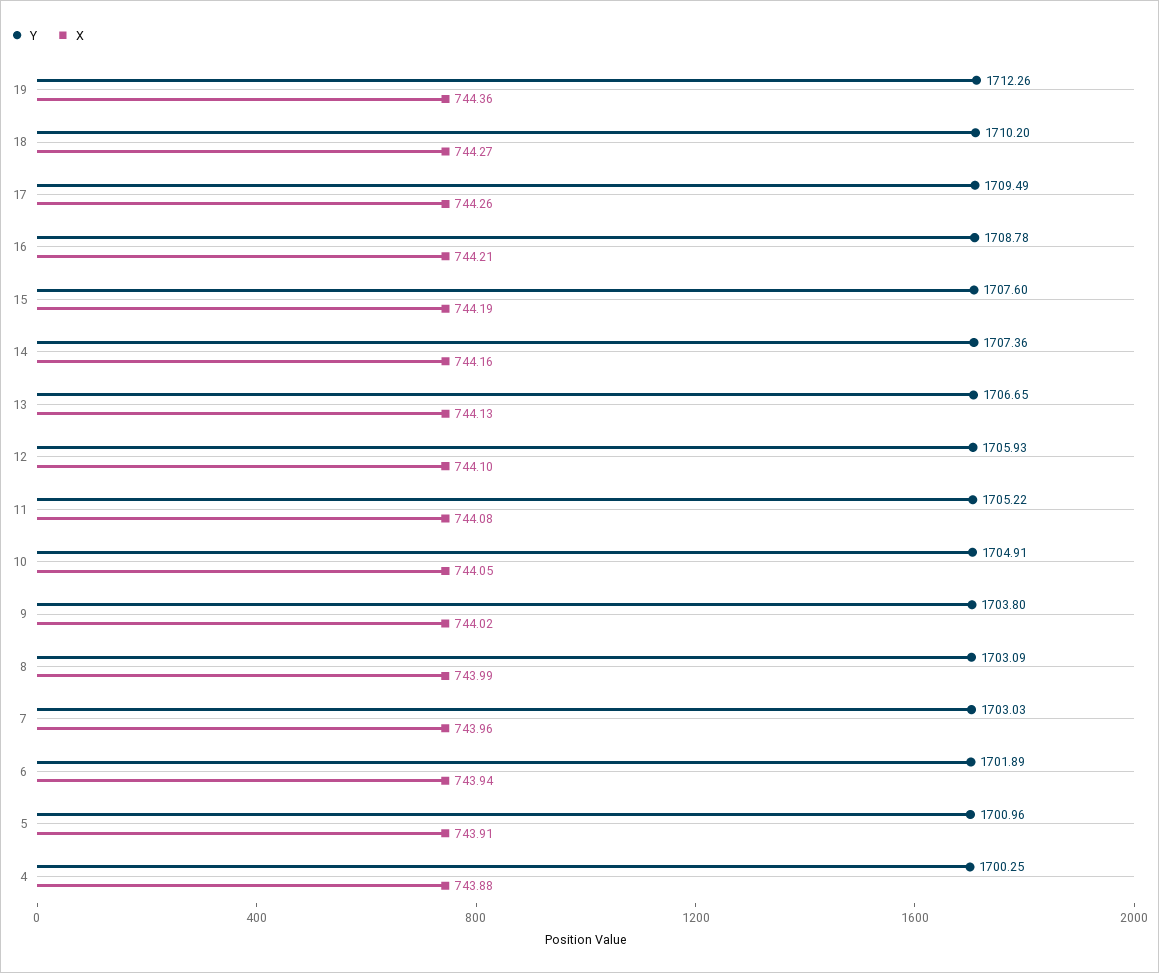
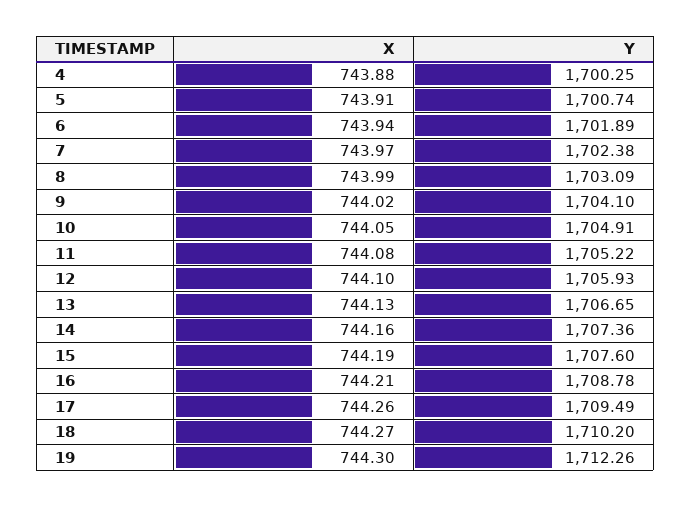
  {
    "Y": {
      "19": 1712.26,
      "18": 1710.2,
      "17": 1709.49,
      "16": 1708.78,
      "15": 1707.6,
      "14": 1707.36,
      "13": 1706.65,
      "12": 1705.93,
      "11": 1705.22,
      "10": 1704.91,
-     "9": 1703.8,
+     "9": 1704.1,
      "8": 1703.09,
-     "7": 1703.03,
+     "7": 1702.38,
      "6": 1701.89,
-     "5": 1700.96,
+     "5": 1700.74,
      "4": 1700.25
    },
    "X": {
-     "19": 744.36,
+     "19": 744.3,
      "18": 744.27,
      "17": 744.26,
      "16": 744.21,
      "15": 744.19,
      "14": 744.16,
      "13": 744.13,
      "12": 744.1,
      "11": 744.08,
      "10": 744.05,
      "9": 744.02,
      "8": 743.99,
-     "7": 743.96,
+     "7": 743.97,
      "6": 743.94,
      "5": 743.91,
      "4": 743.88
    }
  }

